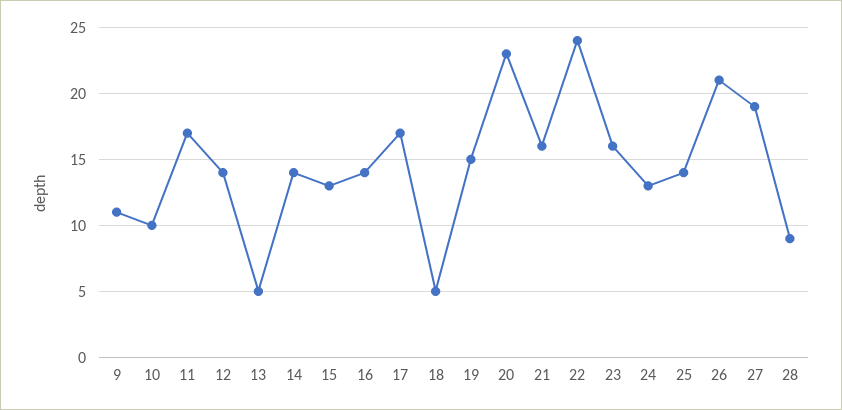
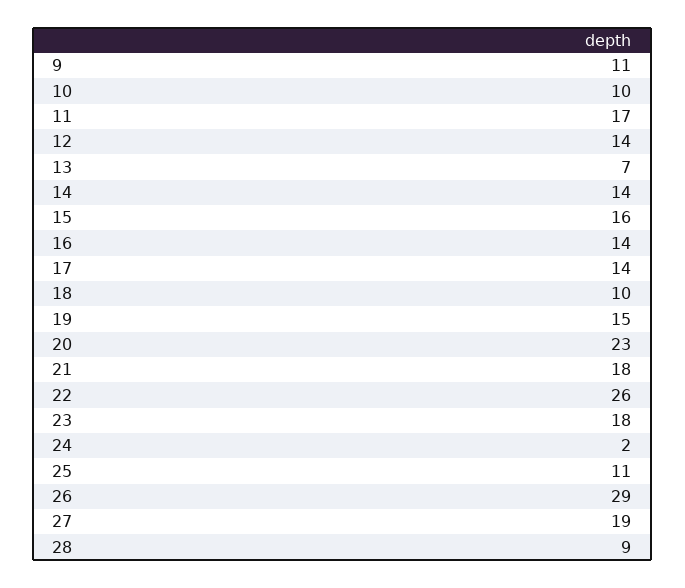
  {
    "9": 11,
    "10": 10,
    "11": 17,
    "12": 14,
-   "13": 5,
+   "13": 7,
    "14": 14,
-   "15": 13,
+   "15": 16,
    "16": 14,
-   "17": 17,
+   "17": 14,
-   "18": 5,
+   "18": 10,
    "19": 15,
    "20": 23,
-   "21": 16,
+   "21": 18,
-   "22": 24,
+   "22": 26,
-   "23": 16,
+   "23": 18,
-   "24": 13,
+   "24": 2,
-   "25": 14,
+   "25": 11,
-   "26": 21,
+   "26": 29,
    "27": 19,
    "28": 9
  }

